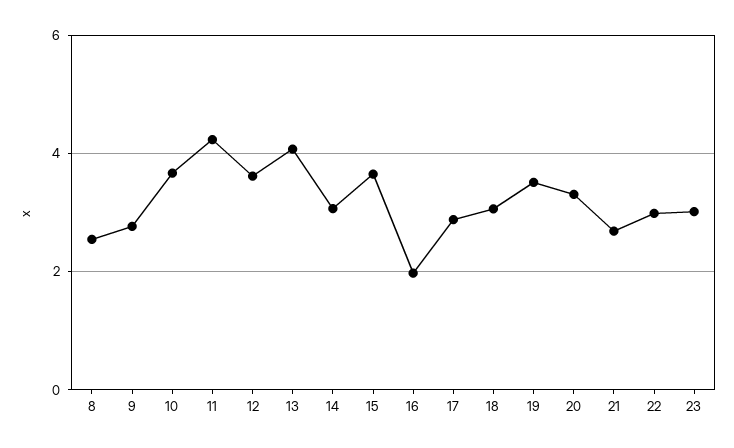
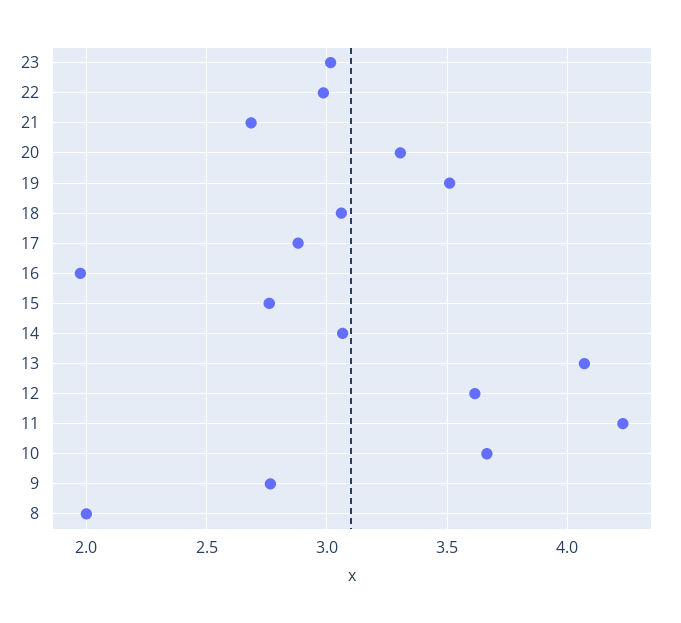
  {
-   "8": 2.6,
+   "8": 2,
    "9": 2.75,
    "10": 3.65,
    "11": 4.25,
    "12": 3.6,
    "13": 4.05,
    "14": 3.05,
-   "15": 3.6,
+   "15": 2.75,
    "16": 2,
    "17": 2.9,
    "18": 3.05,
    "19": 3.5,
    "20": 3.3,
    "21": 2.7,
    "22": 3,
    "23": 3
  }

